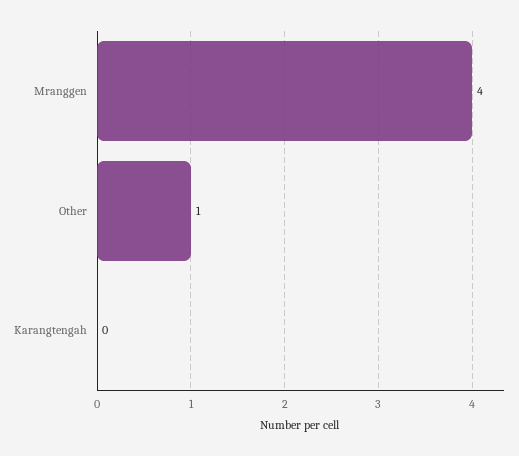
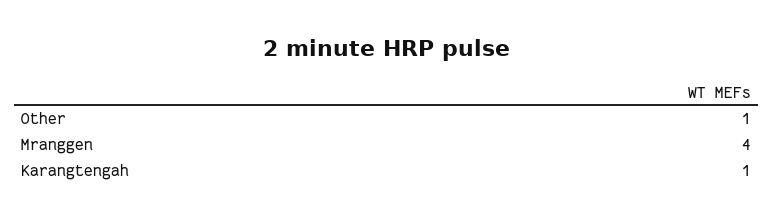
  {
    "Mranggen": 4,
    "Other": 1,
-   "Karangtengah": 0
+   "Karangtengah": 1
  }

